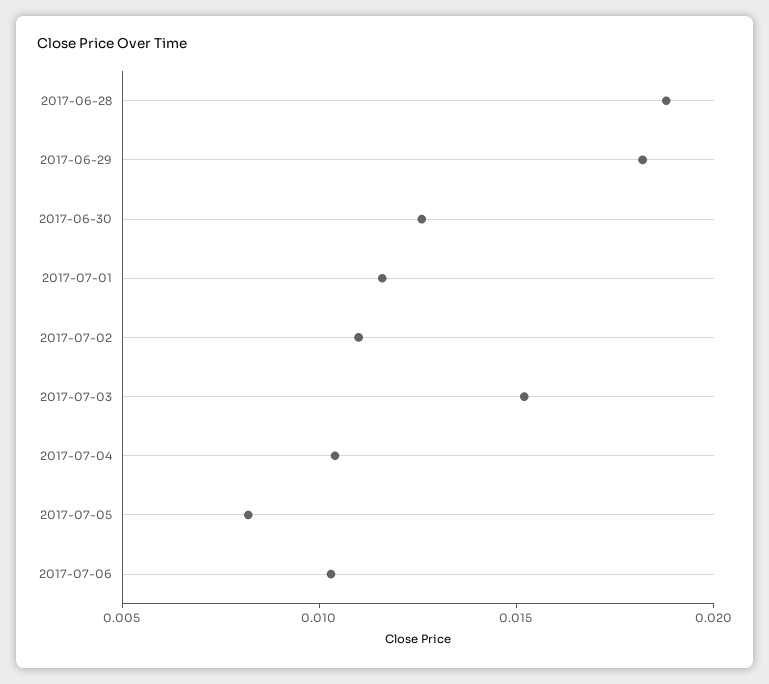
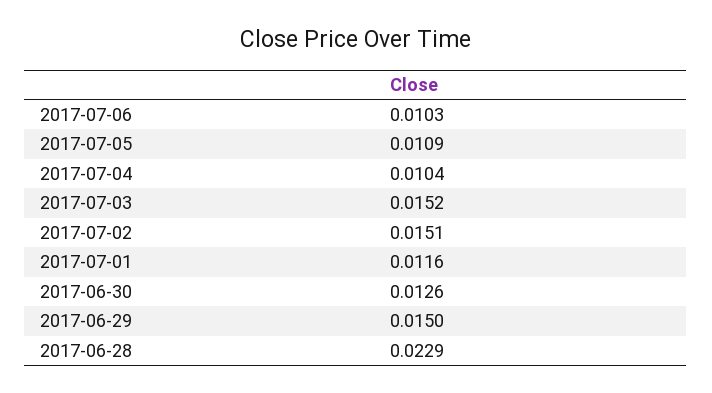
  {
-   "2017-06-28": 0.019,
+   "2017-06-28": 0.0229,
-   "2017-06-29": 0.018,
+   "2017-06-29": 0.015,
    "2017-06-30": 0.0126,
    "2017-07-01": 0.0116,
-   "2017-07-02": 0.011,
+   "2017-07-02": 0.0151,
    "2017-07-03": 0.0152,
    "2017-07-04": 0.0104,
-   "2017-07-05": 0.008,
+   "2017-07-05": 0.0109,
    "2017-07-06": 0.0103
  }

